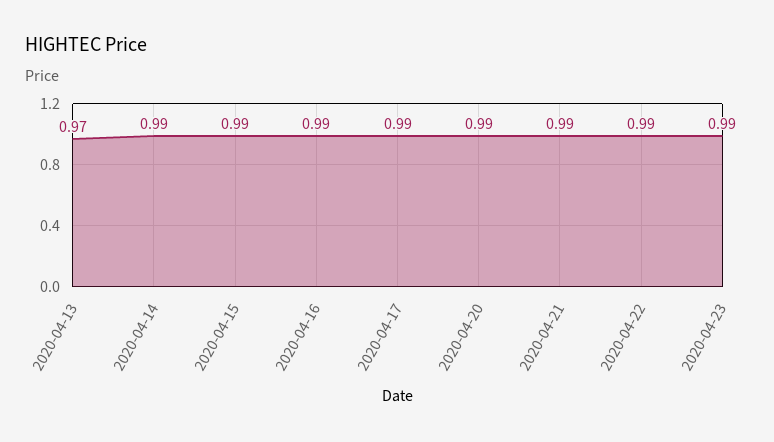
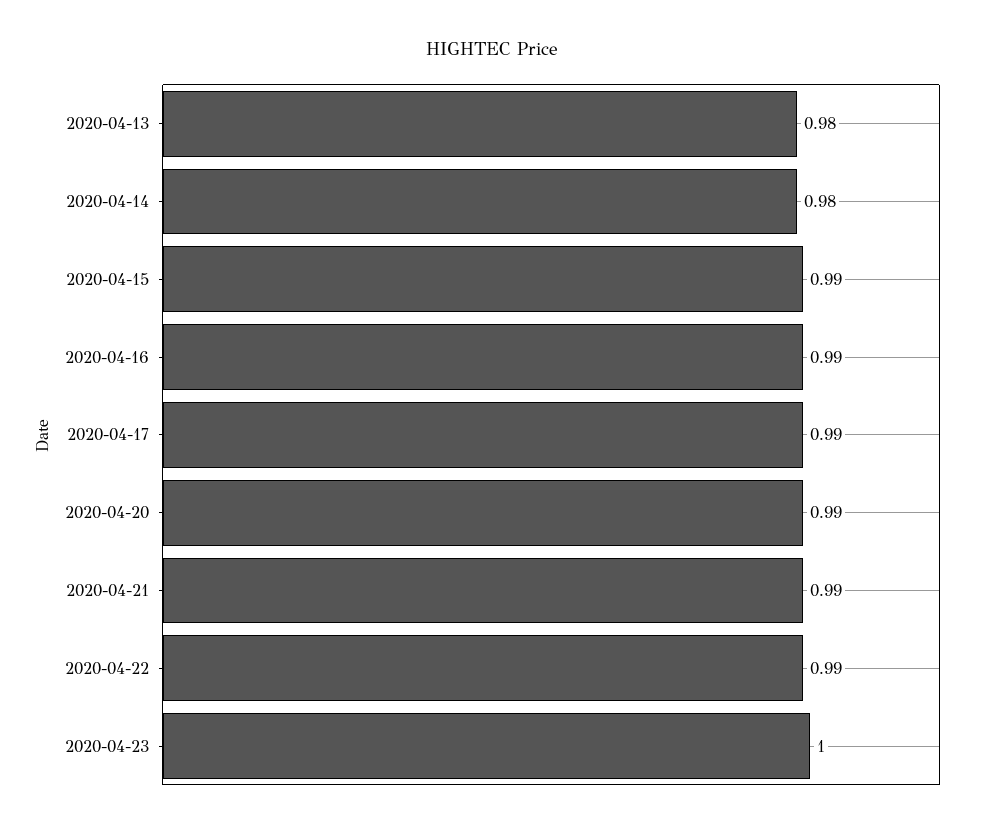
  {
-   "2020-04-13": 0.97,
+   "2020-04-13": 0.98,
-   "2020-04-14": 0.99,
+   "2020-04-14": 0.98,
    "2020-04-15": 0.99,
    "2020-04-16": 0.99,
    "2020-04-17": 0.99,
    "2020-04-20": 0.99,
    "2020-04-21": 0.99,
    "2020-04-22": 0.99,
-   "2020-04-23": 0.99
+   "2020-04-23": 1
  }

